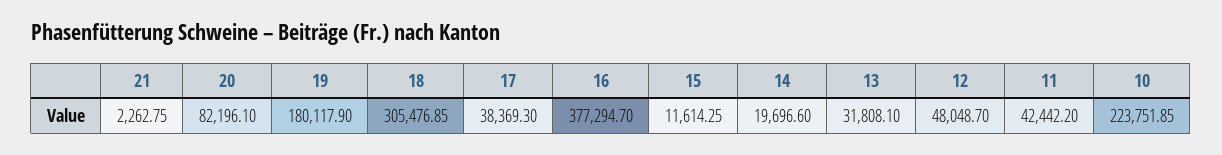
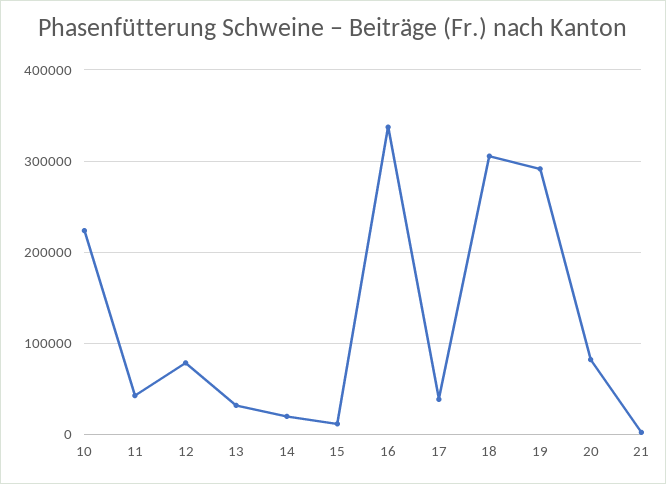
  {
    "21": 2262.75,
    "20": 82196.1,
-   "19": 180117.9,
+   "19": 290000,
    "18": 305476.85,
    "17": 38369.3,
-   "16": 377294.7,
+   "16": 340000,
    "15": 11614.25,
    "14": 19696.6,
    "13": 31808.1,
-   "12": 48048.7,
+   "12": 80000,
    "11": 42442.2,
    "10": 223751.85
  }

